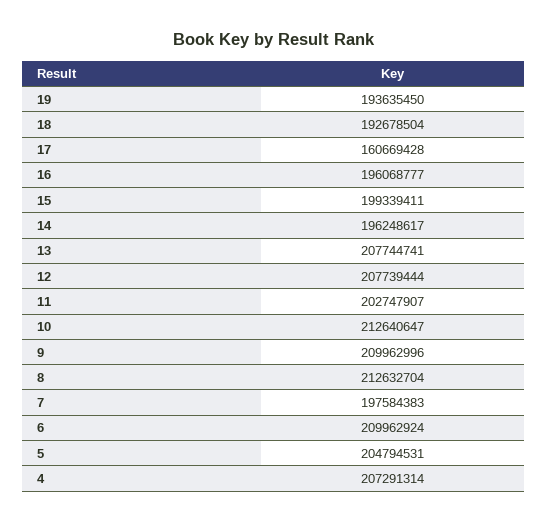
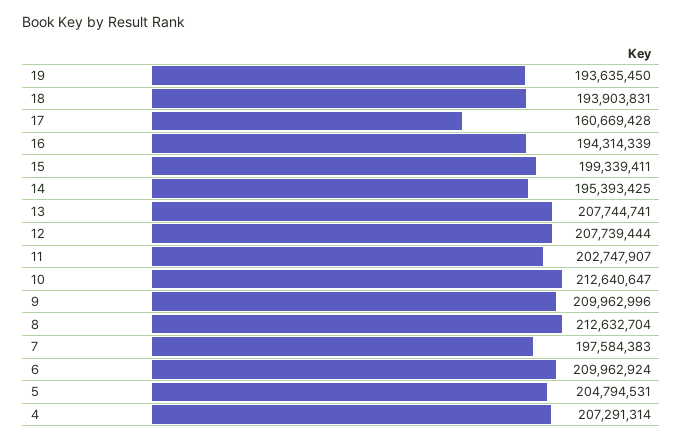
  {
    "19": 193635450,
-   "18": 192678504,
+   "18": 193903831,
    "17": 160669428,
-   "16": 196068777,
+   "16": 194314339,
    "15": 199339411,
-   "14": 196248617,
+   "14": 195393425,
    "13": 207744741,
    "12": 207739444,
    "11": 202747907,
    "10": 212640647,
    "9": 209962996,
    "8": 212632704,
    "7": 197584383,
    "6": 209962924,
    "5": 204794531,
    "4": 207291314
  }

